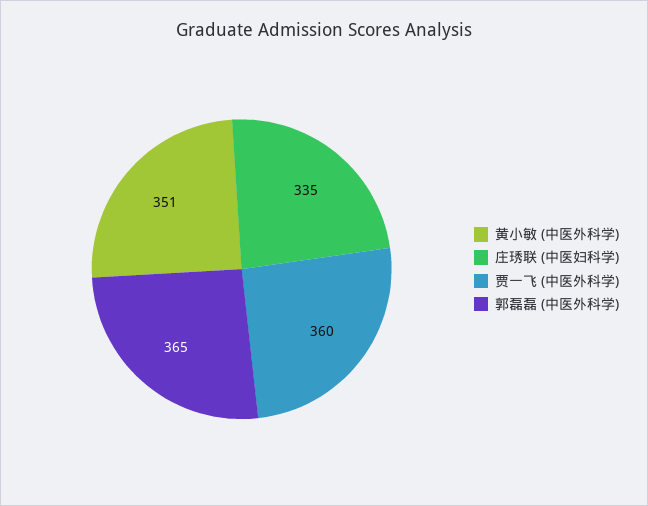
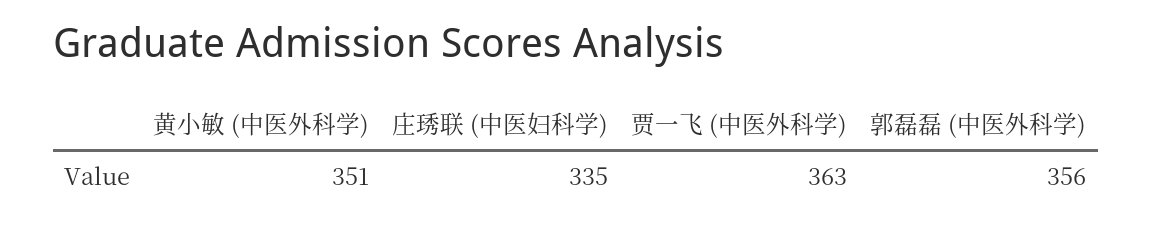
  {
    "黄小敏 (中医外科学)": 351,
    "庄琇联 (中医妇科学)": 335,
-   "贾一飞 (中医外科学)": 360,
+   "贾一飞 (中医外科学)": 363,
-   "郭磊磊 (中医外科学)": 365
+   "郭磊磊 (中医外科学)": 356
  }

